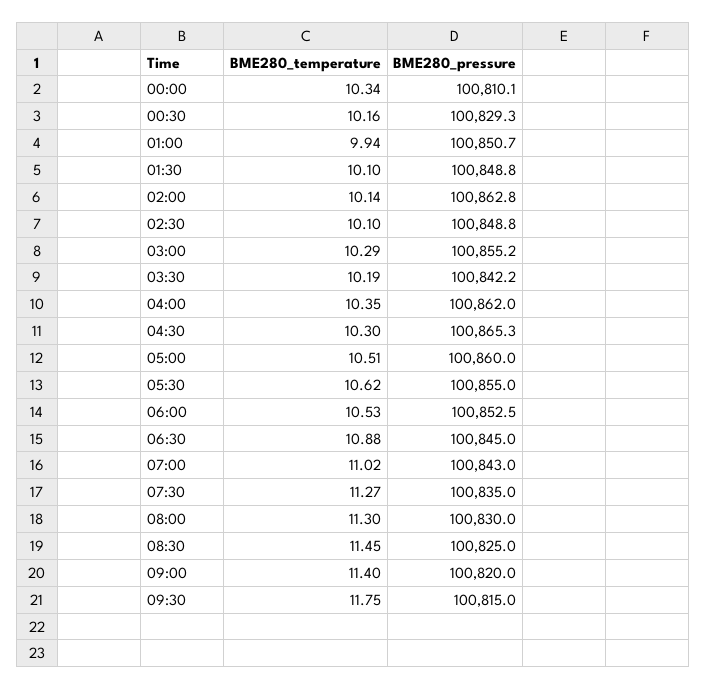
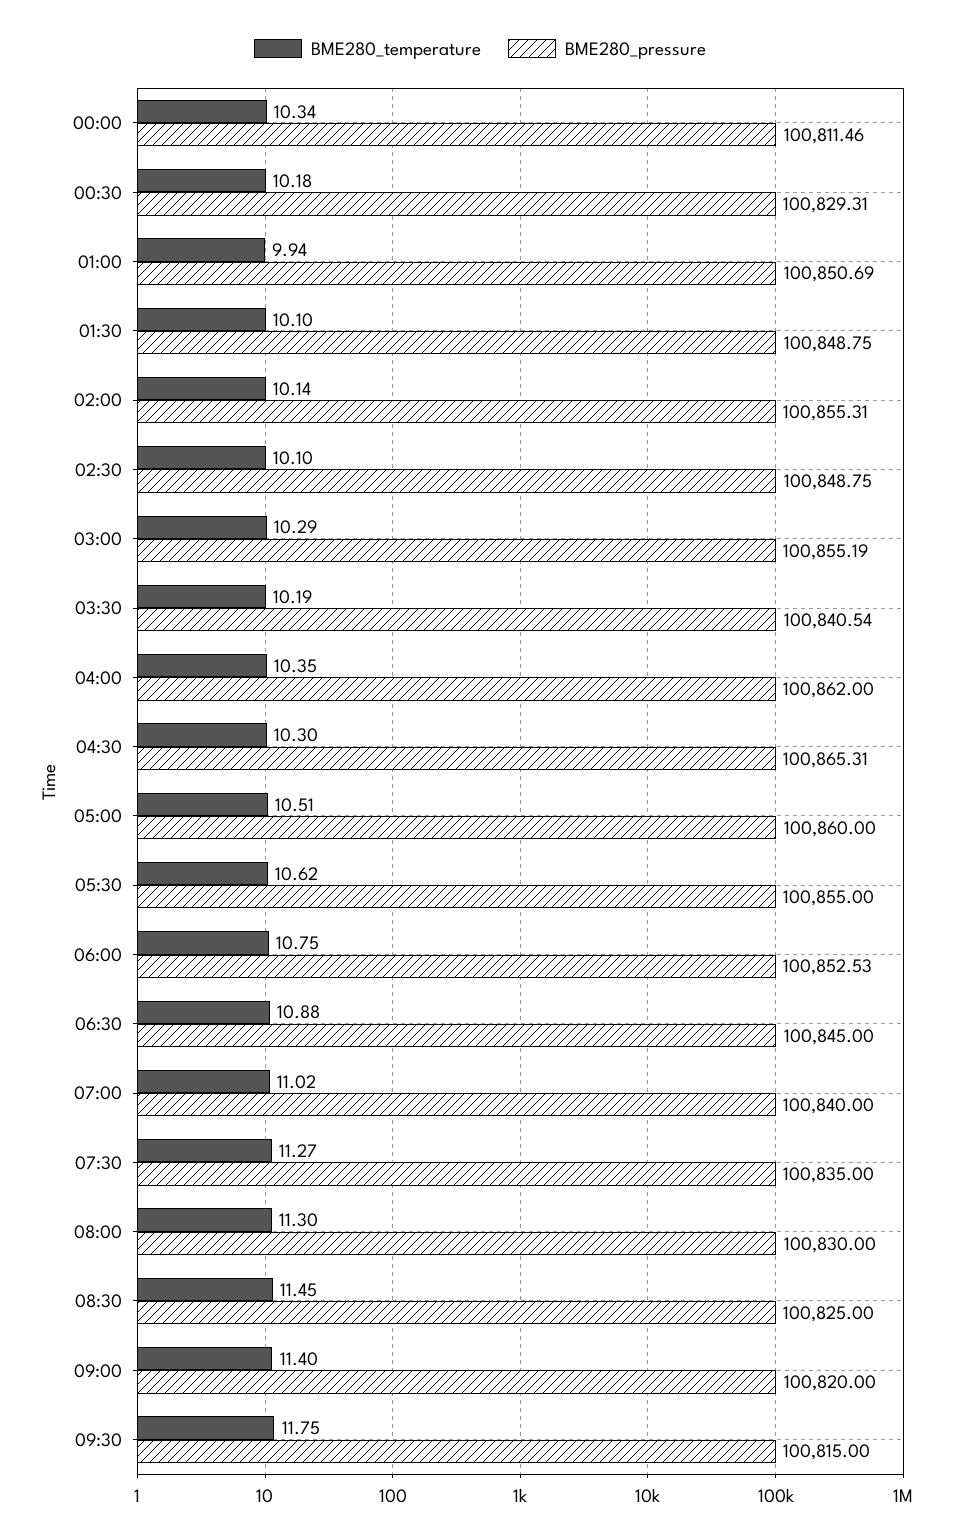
  {
    "BME280_temperature": {
      "00:00": 10.34,
-     "00:30": 10.16,
+     "00:30": 10.18,
      "01:00": 9.94,
      "01:30": 10.1,
      "02:00": 10.14,
      "02:30": 10.1,
      "03:00": 10.29,
      "03:30": 10.19,
      "04:00": 10.35,
      "04:30": 10.3,
      "05:00": 10.51,
      "05:30": 10.62,
-     "06:00": 10.53,
+     "06:00": 10.75,
      "06:30": 10.88,
      "07:00": 11.02,
      "07:30": 11.27,
      "08:00": 11.3,
      "08:30": 11.45,
      "09:00": 11.4,
      "09:30": 11.75
    },
    "BME280_pressure": {
-     "00:00": 100810.1,
+     "00:00": 100811.46,
      "00:30": 100829.31,
      "01:00": 100850.69,
      "01:30": 100848.75,
-     "02:00": 100862.8,
+     "02:00": 100855.31,
      "02:30": 100848.75,
      "03:00": 100855.19,
-     "03:30": 100842.2,
+     "03:30": 100840.54,
      "04:00": 100862,
      "04:30": 100865.31,
      "05:00": 100860,
      "05:30": 100855,
      "06:00": 100852.53,
      "06:30": 100845,
-     "07:00": 100843,
+     "07:00": 100840,
      "07:30": 100835,
      "08:00": 100830,
      "08:30": 100825,
      "09:00": 100820,
      "09:30": 100815
    }
  }

